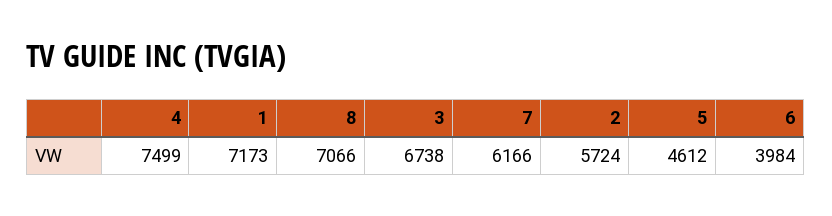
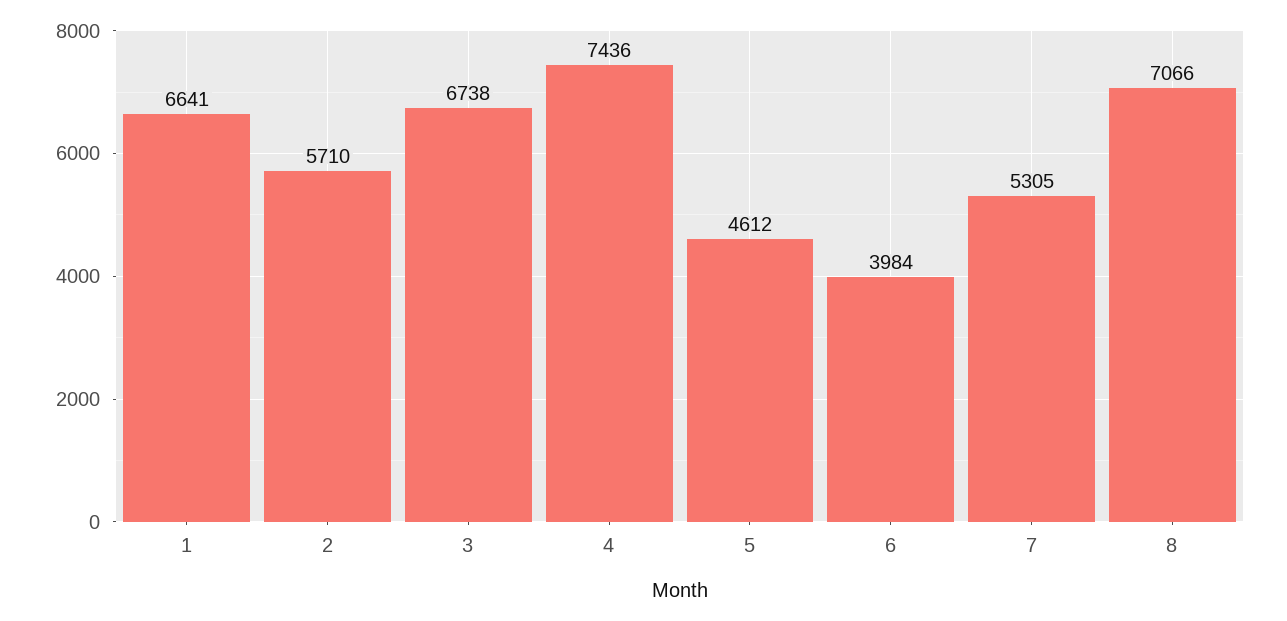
  {
-   "4": 7499,
+   "4": 7436,
-   "1": 7173,
+   "1": 6641,
    "8": 7066,
    "3": 6738,
-   "7": 6166,
+   "7": 5305,
-   "2": 5724,
+   "2": 5710,
    "5": 4612,
    "6": 3984
  }

